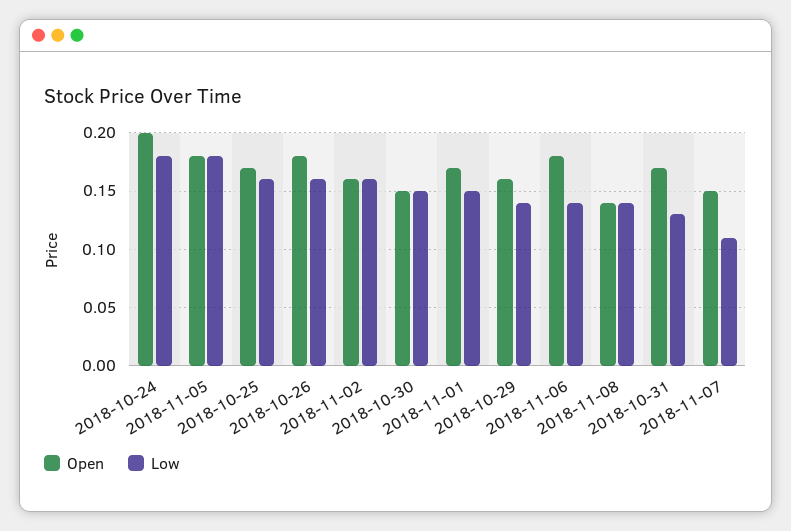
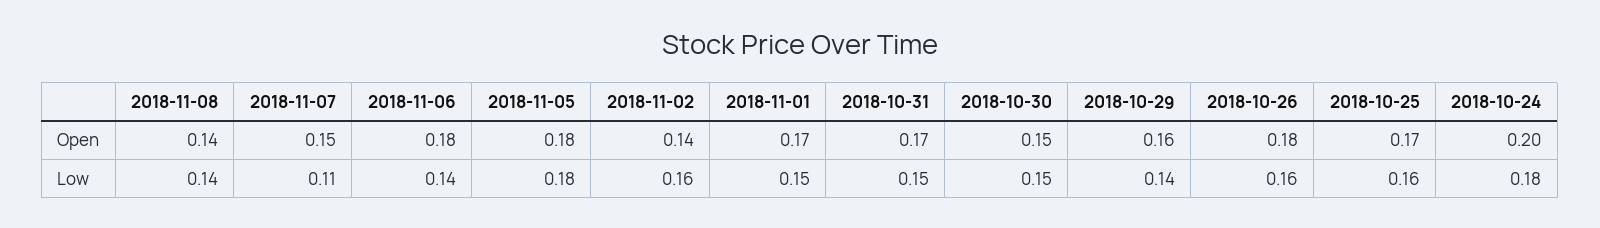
  {
    "Open": {
      "2018-10-24": 0.2,
      "2018-11-05": 0.18,
      "2018-10-25": 0.17,
      "2018-10-26": 0.18,
-     "2018-11-02": 0.16,
+     "2018-11-02": 0.14,
      "2018-10-30": 0.15,
      "2018-11-01": 0.17,
      "2018-10-29": 0.16,
      "2018-11-06": 0.18,
      "2018-11-08": 0.14,
      "2018-10-31": 0.17,
      "2018-11-07": 0.15
    },
    "Low": {
      "2018-10-24": 0.18,
      "2018-11-05": 0.18,
      "2018-10-25": 0.16,
      "2018-10-26": 0.16,
      "2018-11-02": 0.16,
      "2018-10-30": 0.15,
      "2018-11-01": 0.15,
      "2018-10-29": 0.14,
      "2018-11-06": 0.14,
      "2018-11-08": 0.14,
-     "2018-10-31": 0.13,
+     "2018-10-31": 0.15,
      "2018-11-07": 0.11
    }
  }

